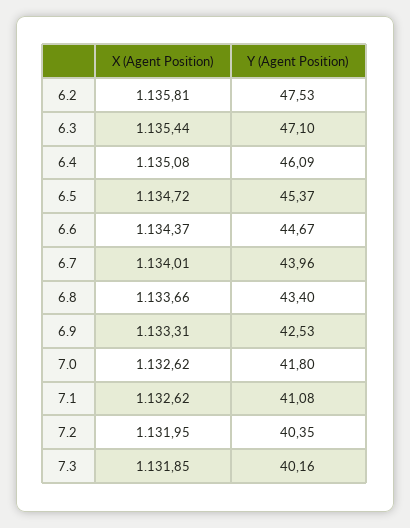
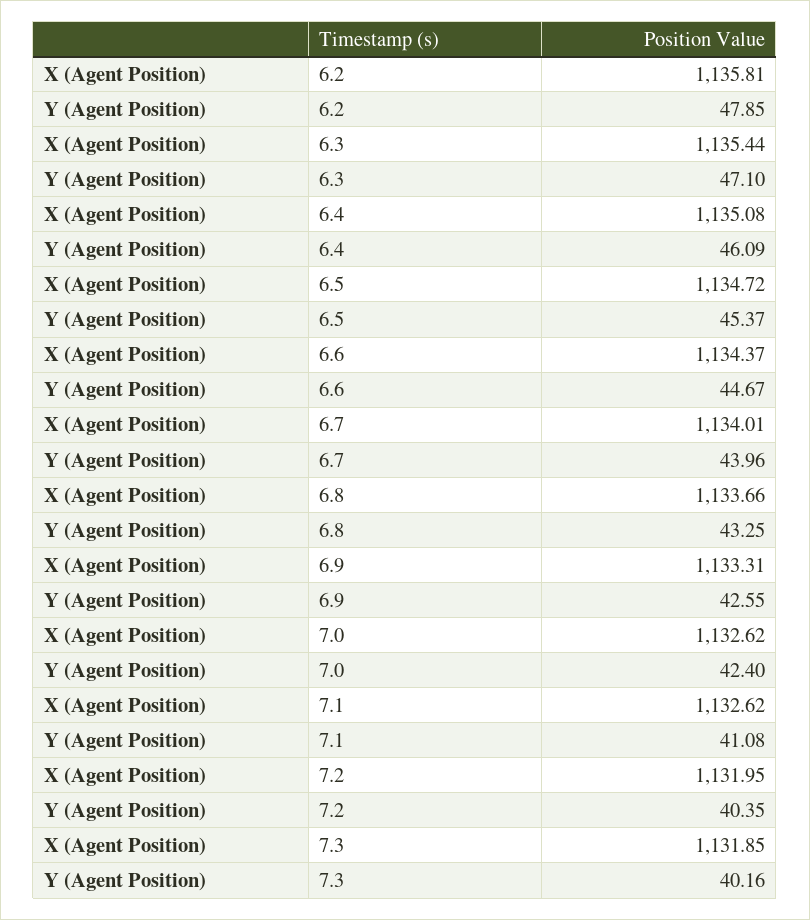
  {
    "X (Agent Position)": {
      "6.2": 1135.81,
      "6.3": 1135.44,
      "6.4": 1135.08,
      "6.5": 1134.72,
      "6.6": 1134.37,
      "6.7": 1134.01,
      "6.8": 1133.66,
      "6.9": 1133.31,
      "7.0": 1132.62,
      "7.1": 1132.62,
      "7.2": 1131.95,
      "7.3": 1131.85
    },
    "Y (Agent Position)": {
-     "6.2": 47.53,
+     "6.2": 47.85,
      "6.3": 47.1,
      "6.4": 46.09,
      "6.5": 45.37,
      "6.6": 44.67,
      "6.7": 43.96,
-     "6.8": 43.4,
+     "6.8": 43.25,
-     "6.9": 42.53,
+     "6.9": 42.55,
-     "7.0": 41.8,
+     "7.0": 42.4,
      "7.1": 41.08,
      "7.2": 40.35,
      "7.3": 40.16
    }
  }

